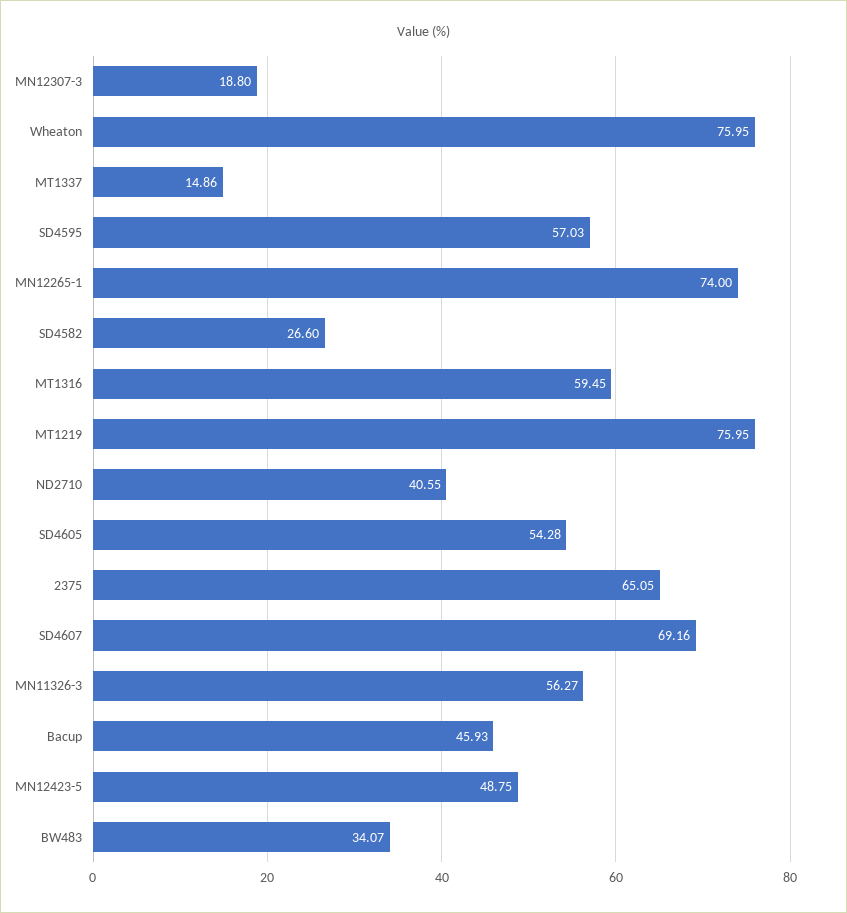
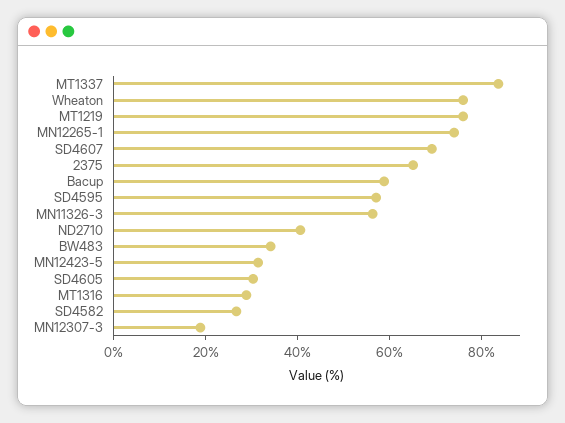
  {
    "MN12307-3": 18.8,
    "Wheaton": 75.95,
-   "MT1337": 14.86,
+   "MT1337": 85,
    "SD4595": 57.03,
    "MN12265-1": 74,
    "SD4582": 26.6,
-   "MT1316": 59.45,
+   "MT1316": 30,
    "MT1219": 75.95,
    "ND2710": 40.55,
-   "SD4605": 54.28,
+   "SD4605": 30,
    "2375": 65.05,
    "SD4607": 69.16,
    "MN11326-3": 56.27,
-   "Bacup": 45.93,
+   "Bacup": 60,
-   "MN12423-5": 48.75,
+   "MN12423-5": 30,
    "BW483": 34.07
  }

